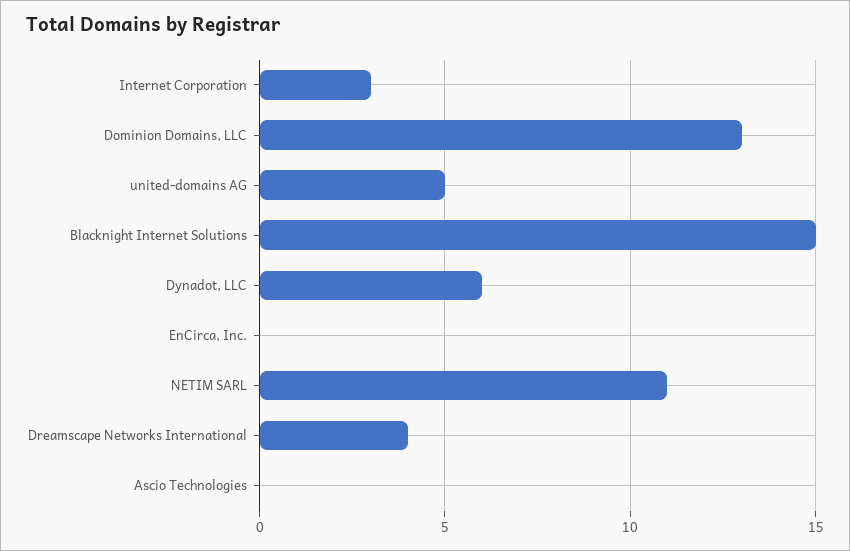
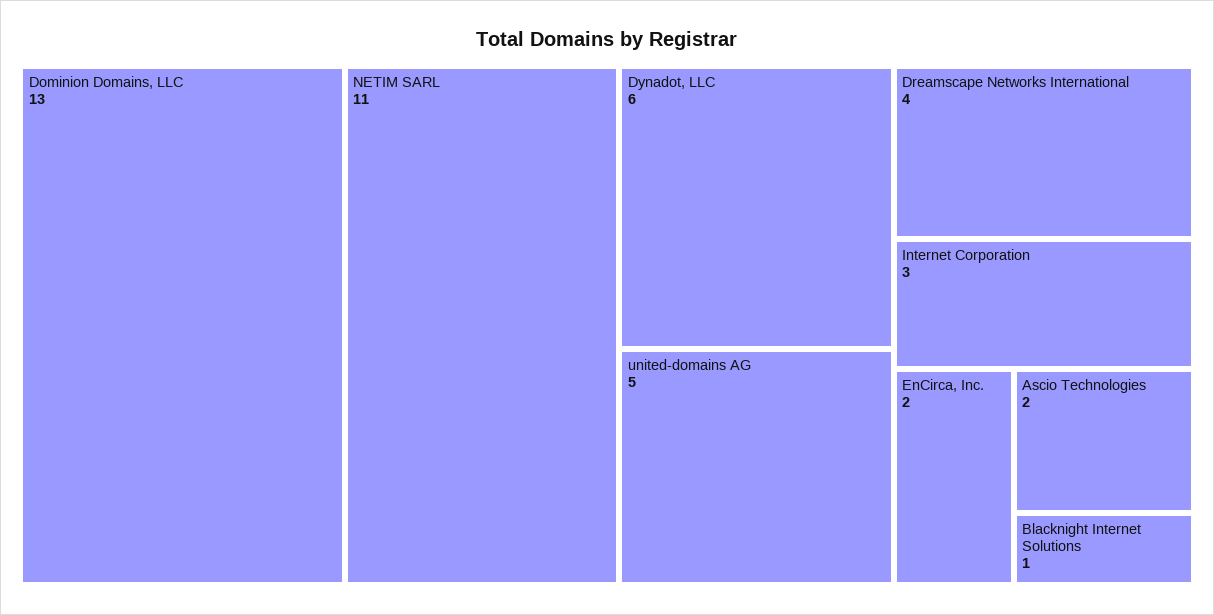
  {
    "Internet Corporation": 3,
    "Dominion Domains, LLC": 13,
    "united-domains AG": 5,
-   "Blacknight Internet Solutions": 15,
+   "Blacknight Internet Solutions": 1,
    "Dynadot, LLC": 6,
-   "EnCirca, Inc.": 0,
+   "EnCirca, Inc.": 2,
    "NETIM SARL": 11,
    "Dreamscape Networks International": 4,
-   "Ascio Technologies": 0
+   "Ascio Technologies": 2
  }

